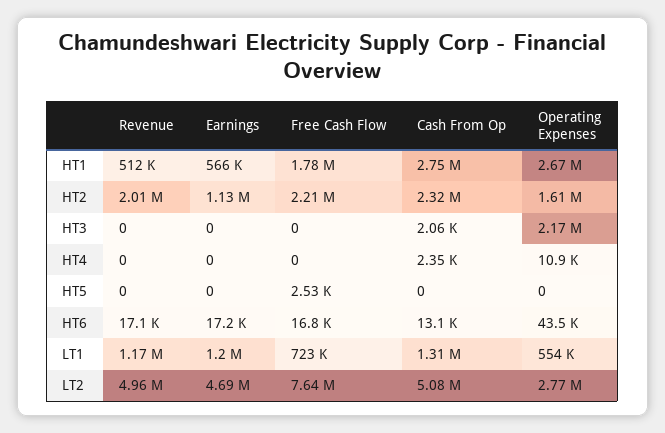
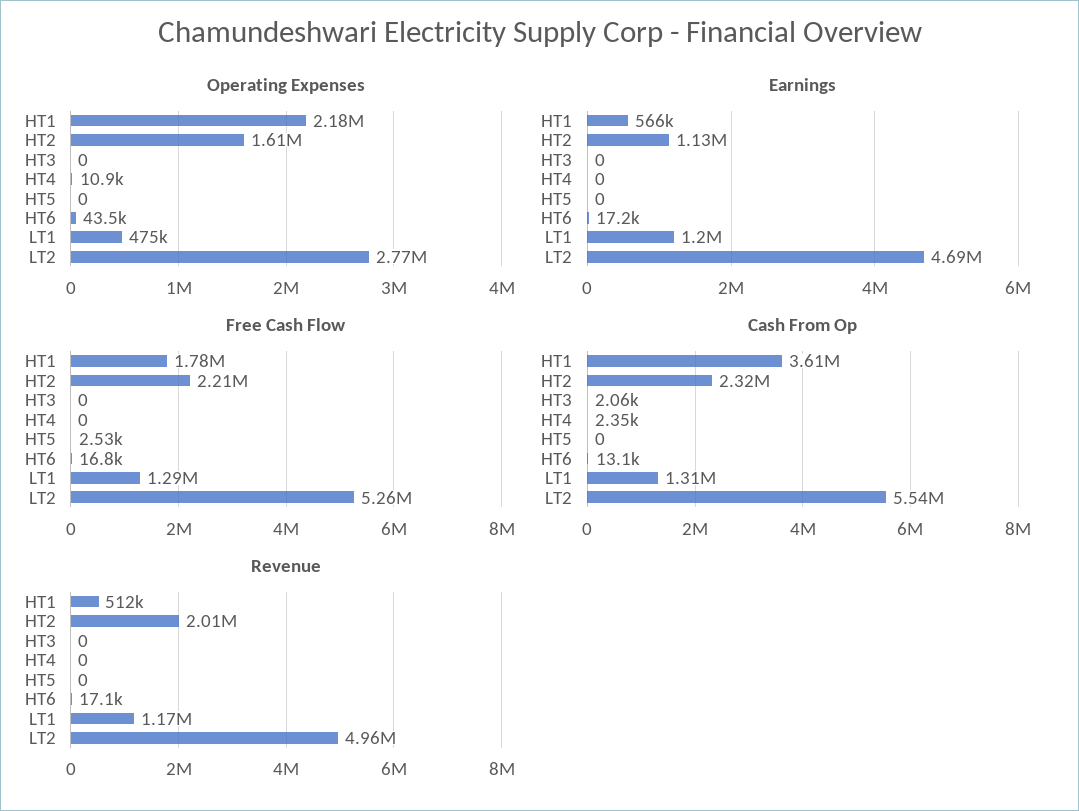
  {
    "Revenue": {
      "HT1": 512000,
      "HT2": 2010000,
      "HT3": 0,
      "HT4": 0,
      "HT5": 0,
      "HT6": 17100,
      "LT1": 1170000,
      "LT2": 4960000
    },
    "Earnings": {
      "HT1": 566000,
      "HT2": 1130000,
      "HT3": 0,
      "HT4": 0,
      "HT5": 0,
      "HT6": 17200,
      "LT1": 1200000,
      "LT2": 4690000
    },
    "Free Cash Flow": {
      "HT1": 1780000,
      "HT2": 2210000,
      "HT3": 0,
      "HT4": 0,
      "HT5": 2530,
      "HT6": 16800,
-     "LT1": 723000,
+     "LT1": 1290000,
-     "LT2": 7640000
+     "LT2": 5260000
    },
    "Cash From Op": {
-     "HT1": 2750000,
+     "HT1": 3610000,
      "HT2": 2320000,
      "HT3": 2060,
      "HT4": 2350,
      "HT5": 0,
      "HT6": 13100,
      "LT1": 1310000,
-     "LT2": 5080000
+     "LT2": 5540000
    },
    "Operating Expenses": {
-     "HT1": 2670000,
+     "HT1": 2180000,
      "HT2": 1610000,
-     "HT3": 2170000,
+     "HT3": 0,
      "HT4": 10900,
      "HT5": 0,
      "HT6": 43500,
-     "LT1": 554000,
+     "LT1": 475000,
      "LT2": 2770000
    }
  }

